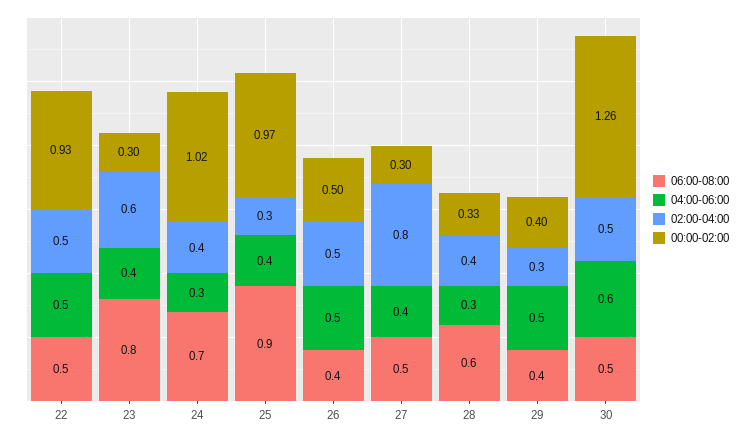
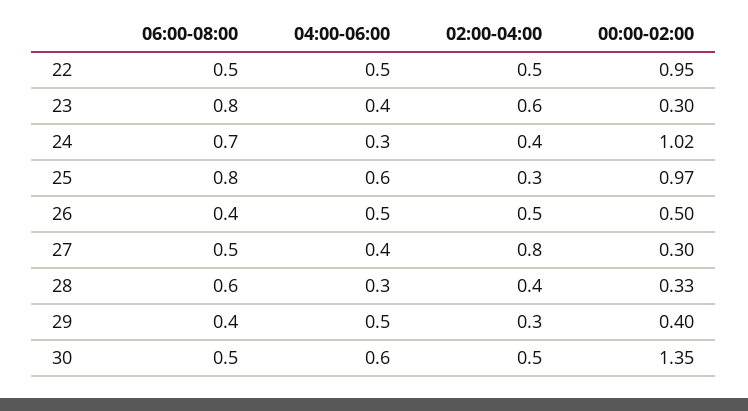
  {
    "06:00-08:00": {
      "22": 0.5,
      "23": 0.8,
      "24": 0.7,
-     "25": 0.9,
+     "25": 0.8,
      "26": 0.4,
      "27": 0.5,
      "28": 0.6,
      "29": 0.4,
      "30": 0.5
    },
    "04:00-06:00": {
      "22": 0.5,
      "23": 0.4,
      "24": 0.3,
-     "25": 0.4,
+     "25": 0.6,
      "26": 0.5,
      "27": 0.4,
      "28": 0.3,
      "29": 0.5,
      "30": 0.6
    },
    "02:00-04:00": {
      "22": 0.5,
      "23": 0.6,
      "24": 0.4,
      "25": 0.3,
      "26": 0.5,
      "27": 0.8,
      "28": 0.4,
      "29": 0.3,
      "30": 0.5
    },
    "00:00-02:00": {
-     "22": 0.93,
+     "22": 0.95,
      "23": 0.3,
      "24": 1.02,
      "25": 0.97,
      "26": 0.5,
      "27": 0.3,
      "28": 0.33,
      "29": 0.4,
-     "30": 1.26
+     "30": 1.35
    }
  }

